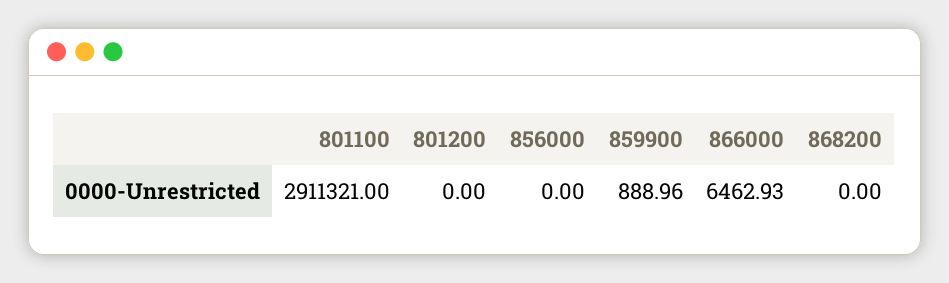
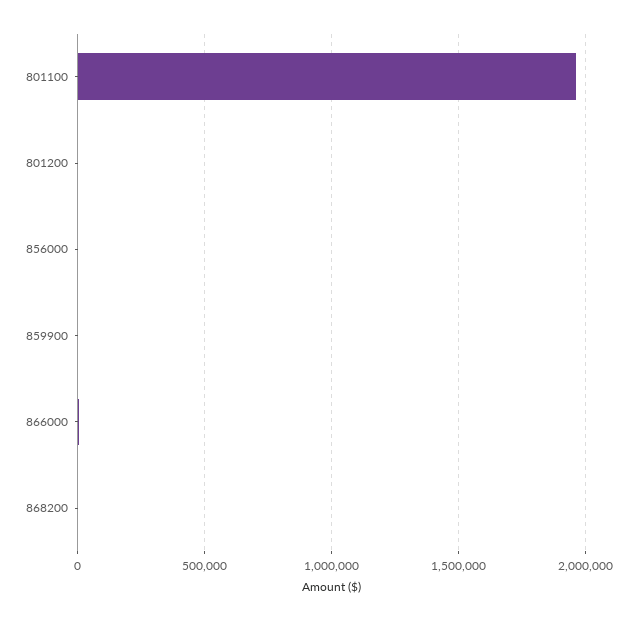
  {
-   "801100": 2911321,
+   "801100": 1950000,
    "801200": 0,
    "856000": 0,
    "859900": 888.96,
    "866000": 6462.93,
    "868200": 0
  }

